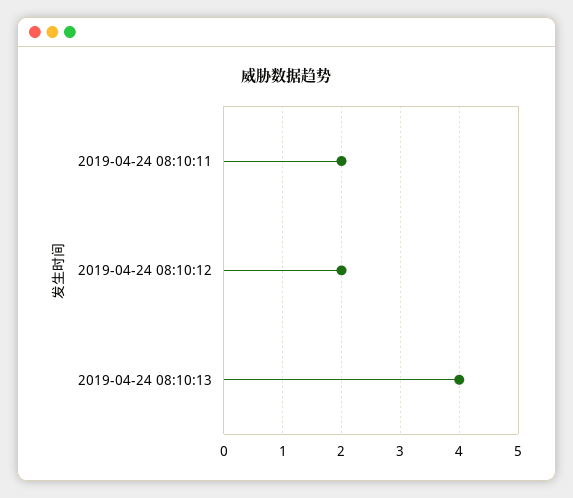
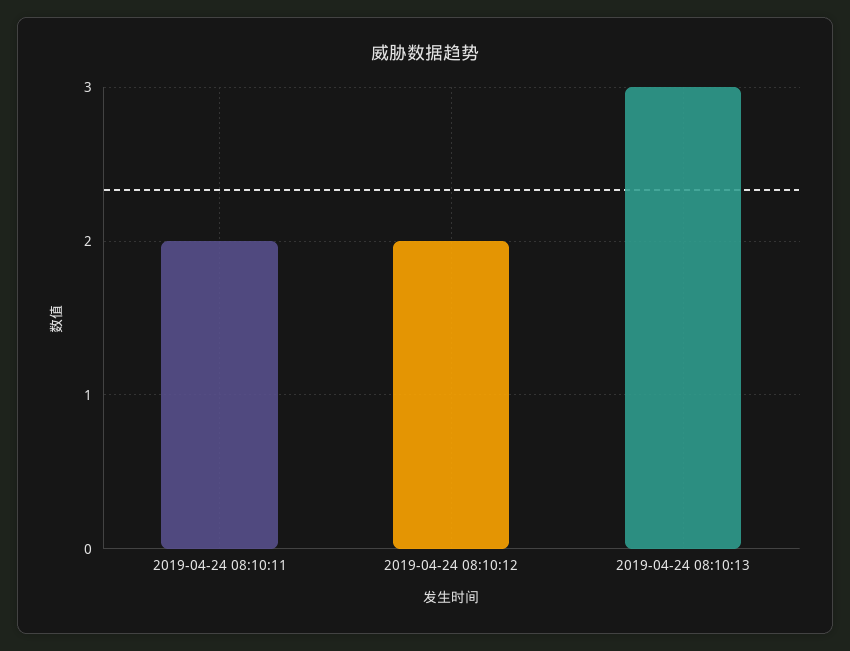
  {
    "2019-04-24 08:10:11": 2,
    "2019-04-24 08:10:12": 2,
-   "2019-04-24 08:10:13": 4
+   "2019-04-24 08:10:13": 3
  }

